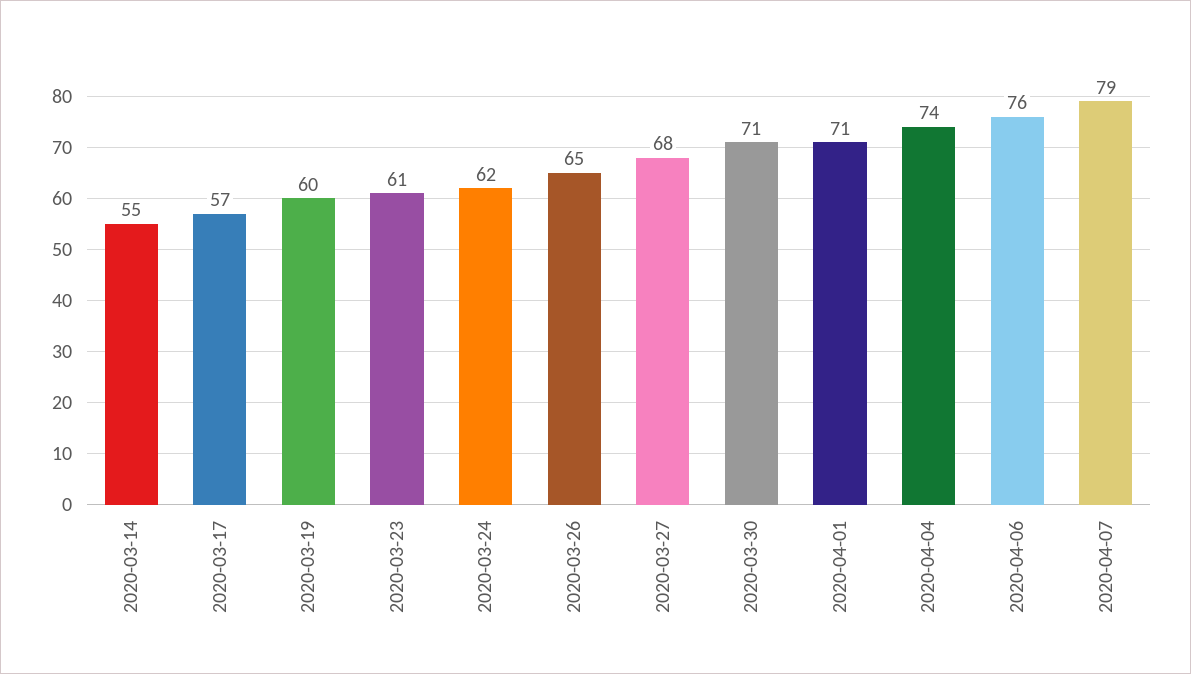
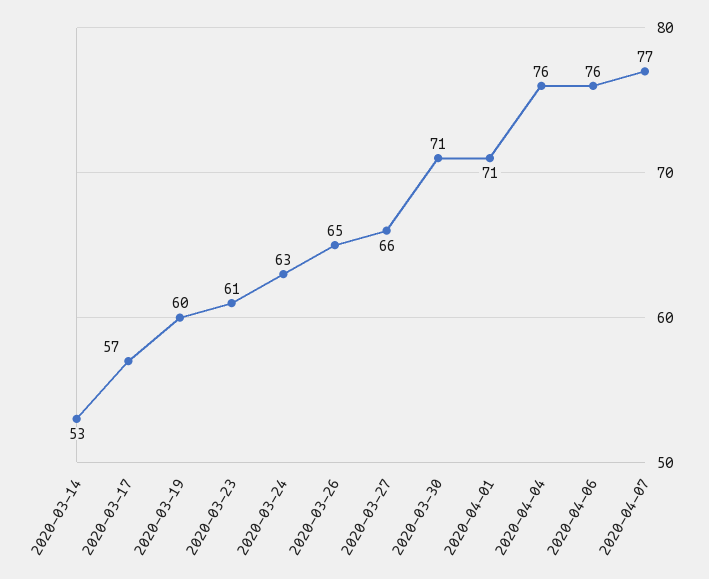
  {
-   "2020-03-14": 55,
+   "2020-03-14": 53,
    "2020-03-17": 57,
    "2020-03-19": 60,
    "2020-03-23": 61,
-   "2020-03-24": 62,
+   "2020-03-24": 63,
    "2020-03-26": 65,
-   "2020-03-27": 68,
+   "2020-03-27": 66,
    "2020-03-30": 71,
    "2020-04-01": 71,
-   "2020-04-04": 74,
+   "2020-04-04": 76,
    "2020-04-06": 76,
-   "2020-04-07": 79
+   "2020-04-07": 77
  }

